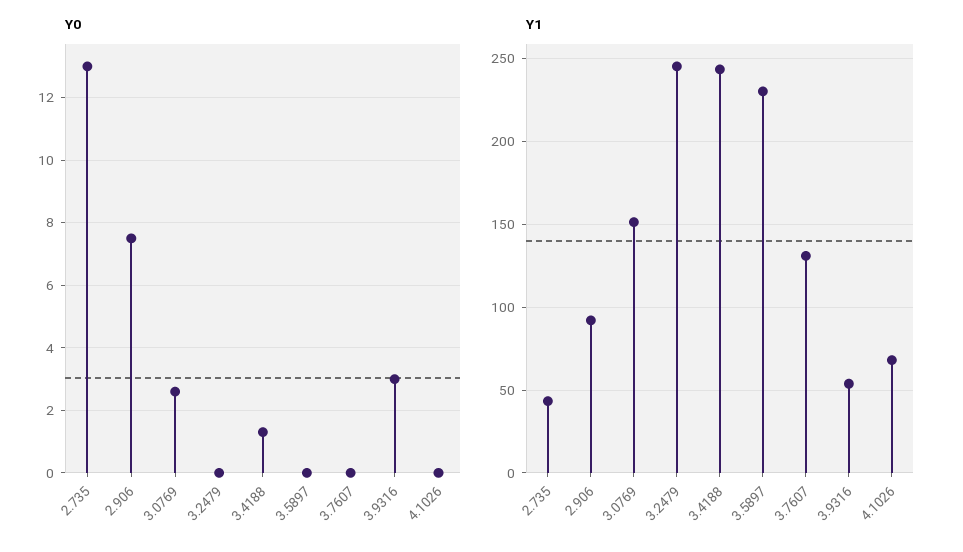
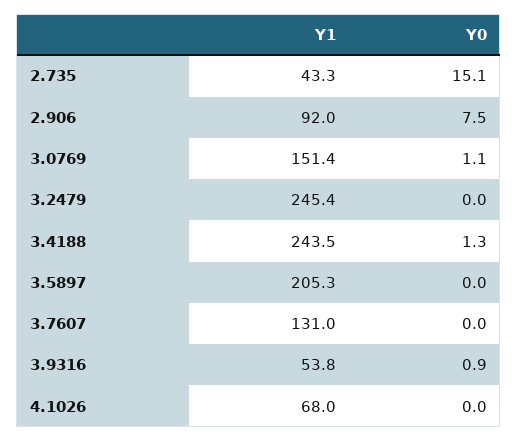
  {
    "Y0": {
-     "2.735": 13,
+     "2.735": 15.1,
      "2.906": 7.5,
-     "3.0769": 2.5,
+     "3.0769": 1.1,
      "3.2479": 0,
      "3.4188": 1.3,
      "3.5897": 0,
      "3.7607": 0,
-     "3.9316": 3,
+     "3.9316": 0.9,
      "4.1026": 0
    },
    "Y1": {
      "2.735": 43.3,
      "2.906": 92,
      "3.0769": 151.4,
      "3.2479": 245.4,
      "3.4188": 243.5,
-     "3.5897": 230,
+     "3.5897": 205.3,
      "3.7607": 131,
      "3.9316": 53.8,
      "4.1026": 68
    }
  }

